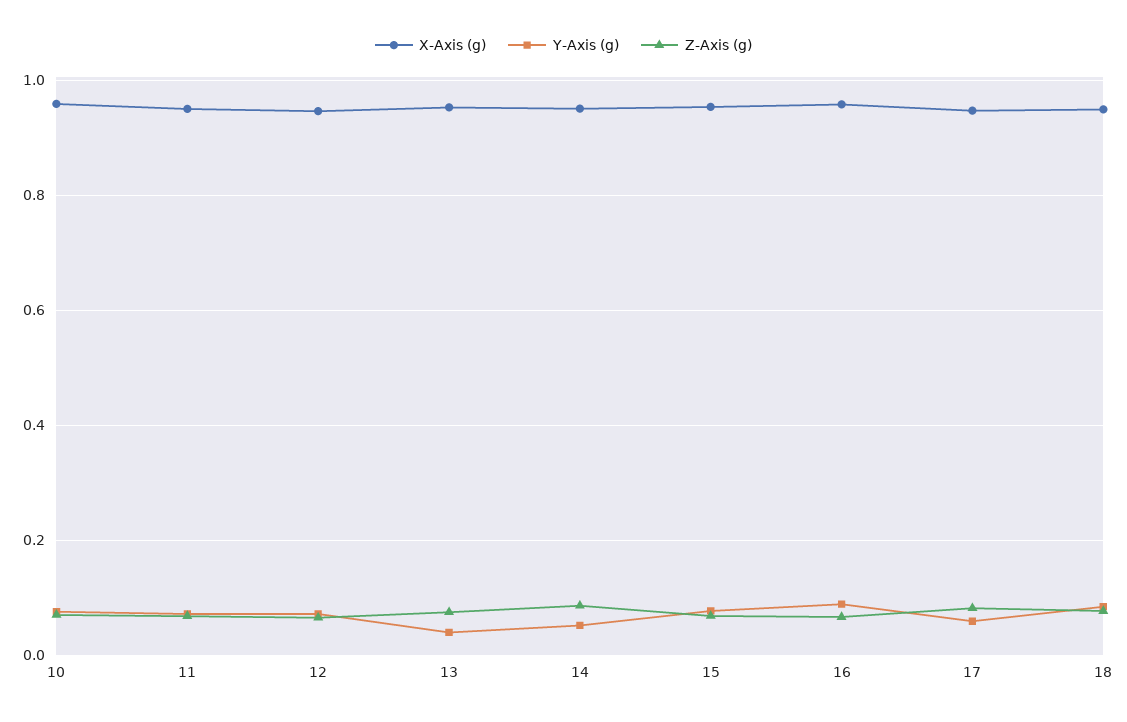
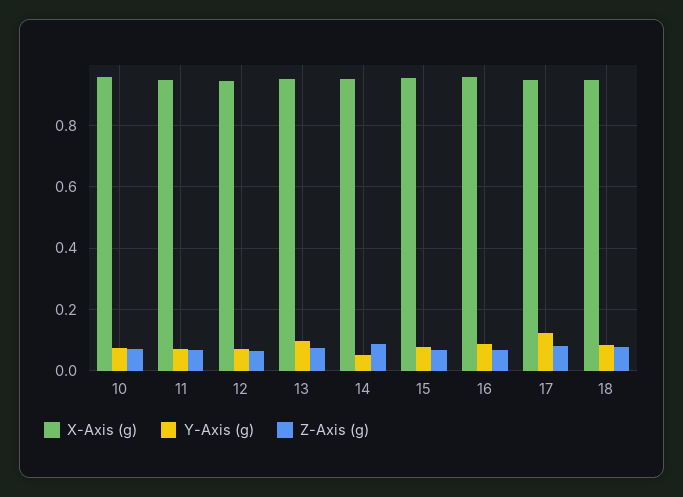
  {
    "X-Axis (g)": {
      "10": 0.96,
      "11": 0.96,
      "12": 0.94,
      "13": 0.96,
      "14": 0.96,
      "15": 0.96,
      "16": 0.96,
      "17": 0.94,
      "18": 0.94
    },
    "Y-Axis (g)": {
      "10": 0.08,
      "11": 0.08,
      "12": 0.08,
-     "13": 0.04,
+     "13": 0.1,
      "14": 0.06,
      "15": 0.08,
      "16": 0.08,
-     "17": 0.06,
+     "17": 0.12,
      "18": 0.08
    },
    "Z-Axis (g)": {
      "10": 0.08,
      "11": 0.06,
      "12": 0.06,
      "13": 0.08,
      "14": 0.08,
      "15": 0.06,
      "16": 0.06,
      "17": 0.08,
      "18": 0.08
    }
  }

